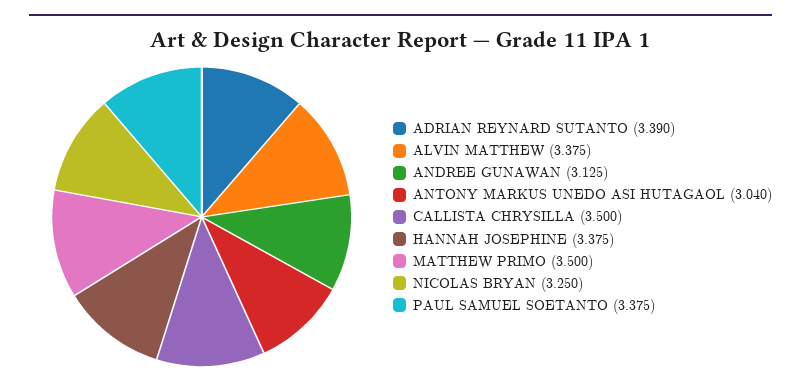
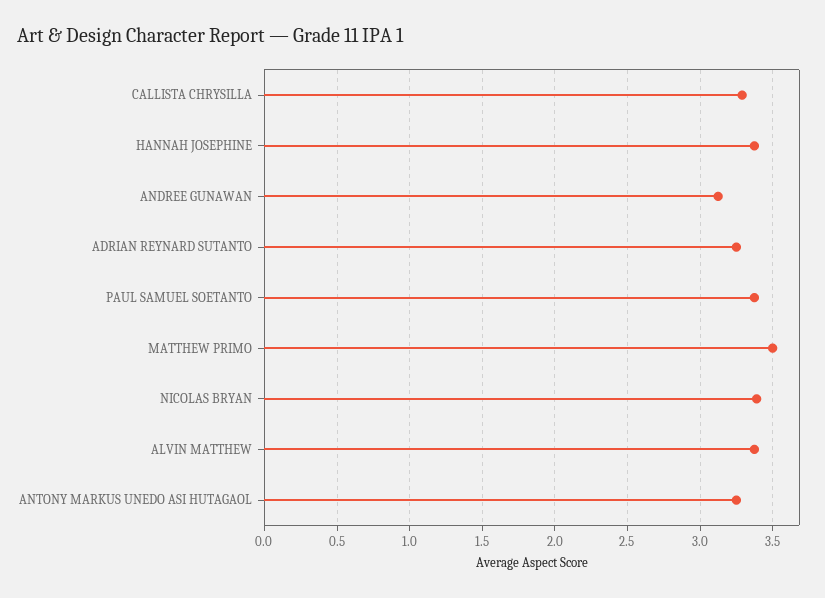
  {
-   "ADRIAN REYNARD SUTANTO": 3.39,
+   "ADRIAN REYNARD SUTANTO": 3.25,
    "ALVIN MATTHEW": 3.375,
    "ANDREE GUNAWAN": 3.125,
-   "ANTONY MARKUS UNEDO ASI HUTAGAOL": 3.04,
+   "ANTONY MARKUS UNEDO ASI HUTAGAOL": 3.25,
-   "CALLISTA CHRYSILLA": 3.5,
+   "CALLISTA CHRYSILLA": 3.3,
    "HANNAH JOSEPHINE": 3.375,
    "MATTHEW PRIMO": 3.5,
-   "NICOLAS BRYAN": 3.25,
+   "NICOLAS BRYAN": 3.4,
    "PAUL SAMUEL SOETANTO": 3.375
  }

